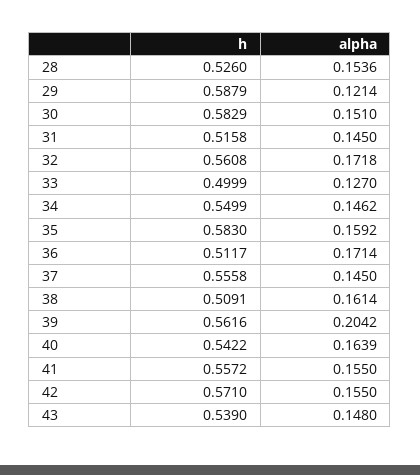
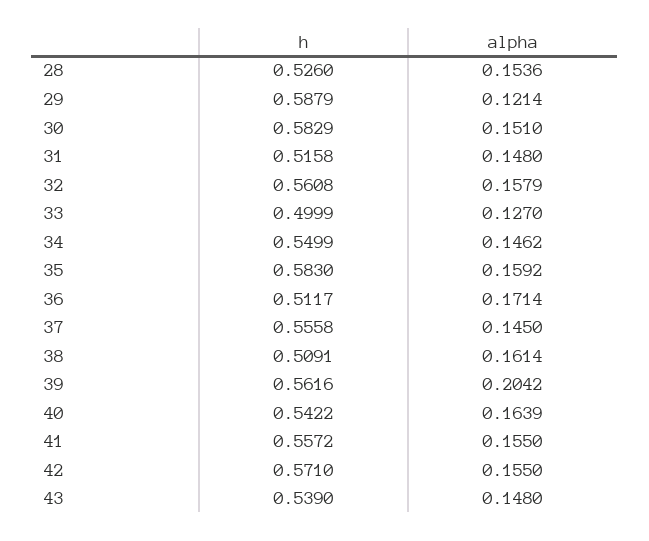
  {
    "h": {
      "28": 0.526,
      "29": 0.5879,
      "30": 0.5829,
      "31": 0.5158,
      "32": 0.5608,
      "33": 0.4999,
      "34": 0.5499,
      "35": 0.583,
      "36": 0.5117,
      "37": 0.5558,
      "38": 0.5091,
      "39": 0.5616,
      "40": 0.5422,
      "41": 0.5572,
      "42": 0.571,
      "43": 0.539
    },
    "alpha": {
      "28": 0.1536,
      "29": 0.1214,
      "30": 0.151,
-     "31": 0.145,
+     "31": 0.148,
-     "32": 0.1718,
+     "32": 0.1579,
      "33": 0.127,
      "34": 0.1462,
      "35": 0.1592,
      "36": 0.1714,
      "37": 0.145,
      "38": 0.1614,
      "39": 0.2042,
      "40": 0.1639,
      "41": 0.155,
      "42": 0.155,
      "43": 0.148
    }
  }

